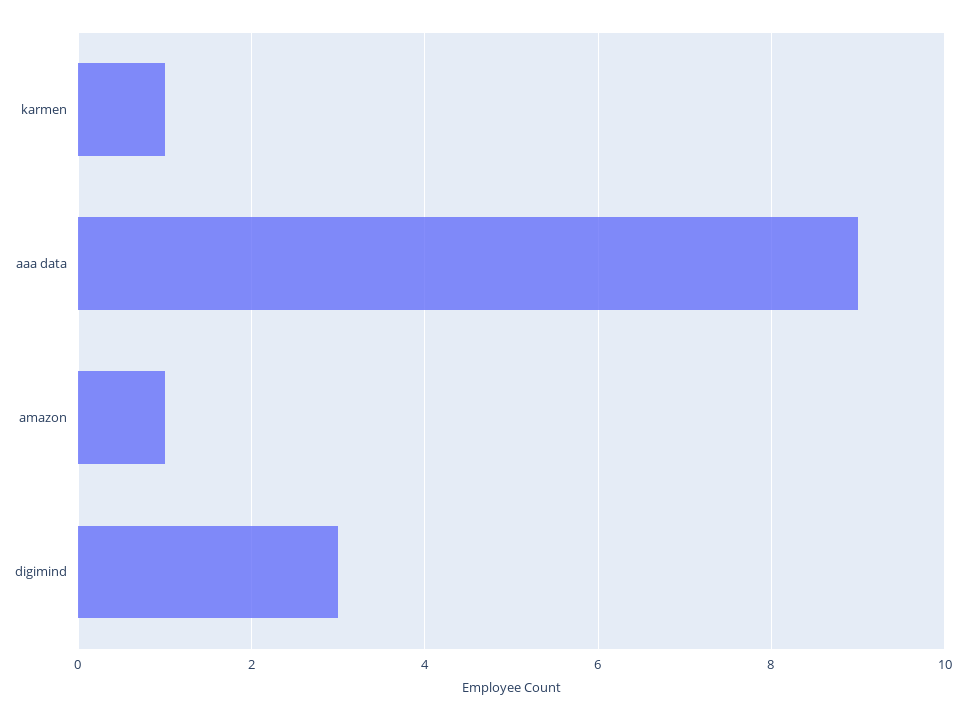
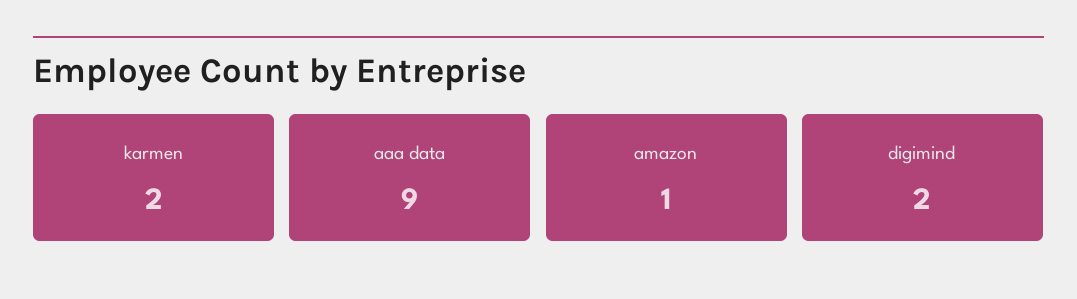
  {
-   "karmen": 1,
+   "karmen": 2,
    "aaa data": 9,
    "amazon": 1,
-   "digimind": 3
+   "digimind": 2
  }

